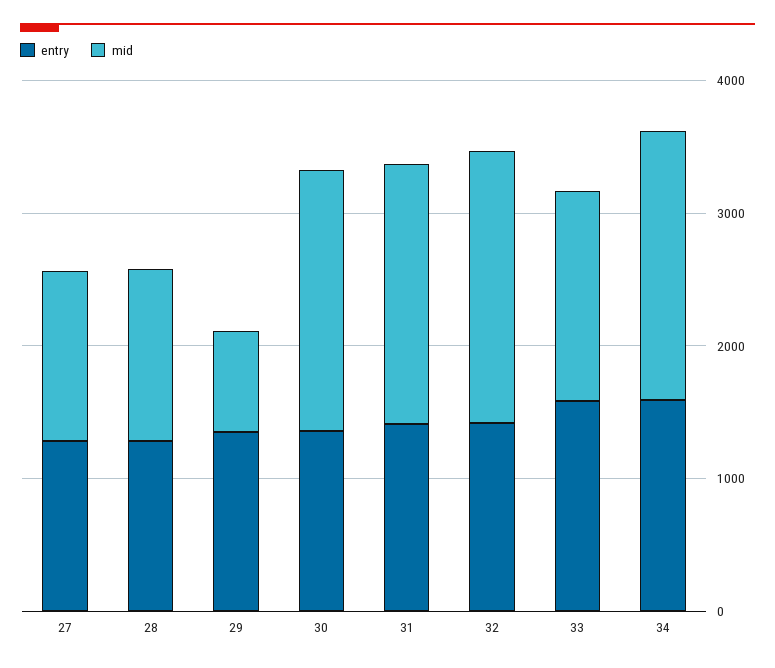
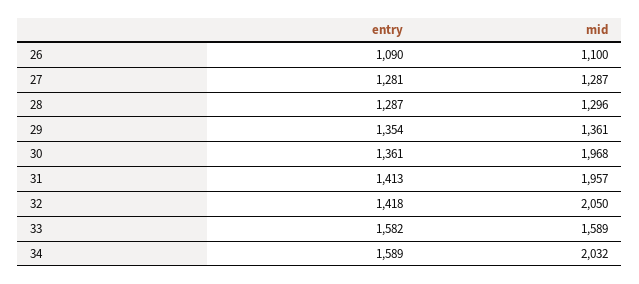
  {
    "entry": {
      "27": 1281,
      "28": 1287,
      "29": 1354,
      "30": 1361,
      "31": 1413,
      "32": 1418,
      "33": 1582,
-     "34": 1589
+     "34": 1589,
+     "26": 1090
    },
    "mid": {
      "27": 1287,
      "28": 1296,
-     "29": 800,
+     "29": 1361,
      "30": 1968,
      "31": 1957,
      "32": 2050,
      "33": 1589,
-     "34": 2032
+     "34": 2032,
+     "26": 1100
    }
  }

